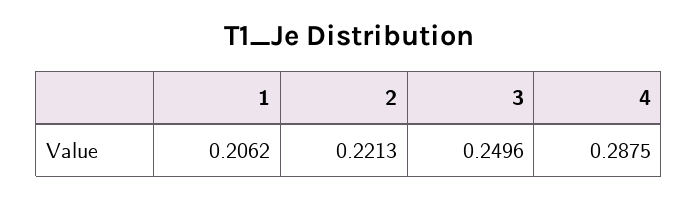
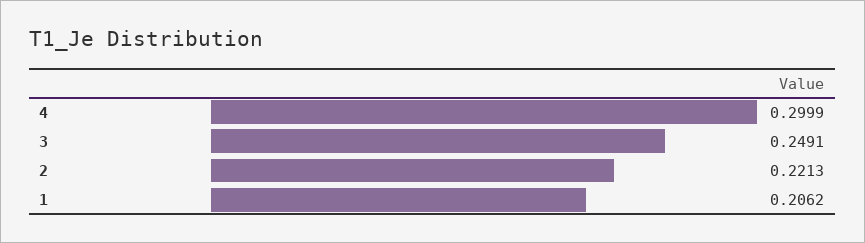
  {
    "1": 0.2062,
    "2": 0.2213,
-   "3": 0.2496,
+   "3": 0.2491,
-   "4": 0.2875
+   "4": 0.2999
  }

